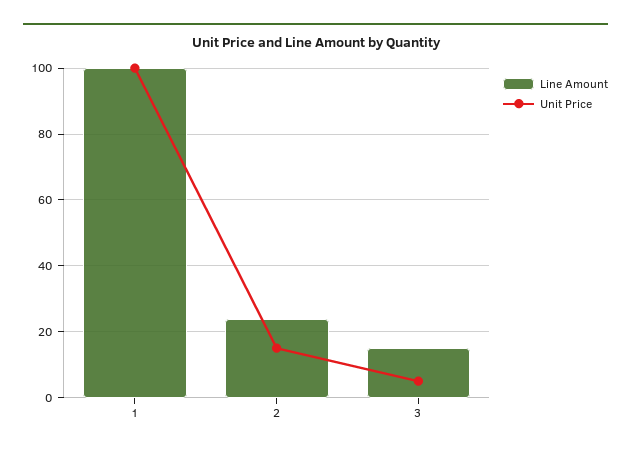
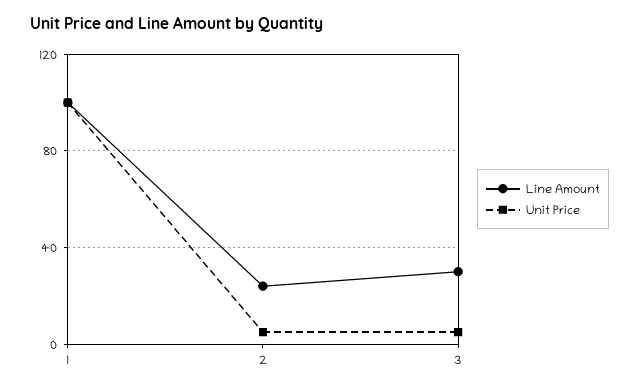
  {
    "Line Amount": {
      "1": 100,
      "2": 25,
-     "3": 15
+     "3": 30
    },
    "Unit Price": {
      "1": 100,
-     "2": 15,
+     "2": 5,
      "3": 5
    }
  }

